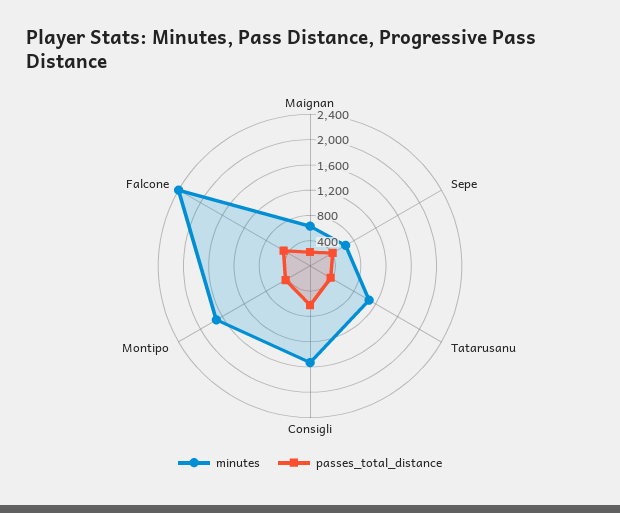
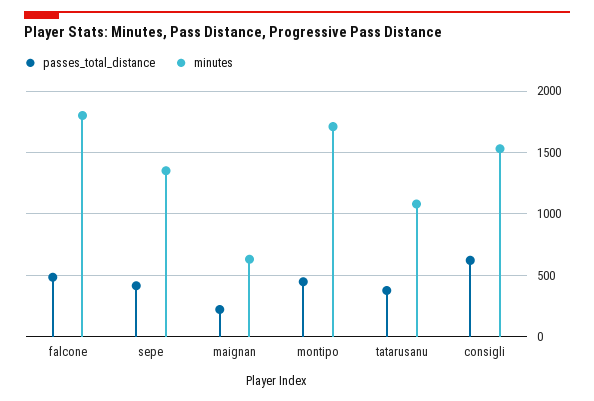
  {
    "minutes": {
      "Maignan": 650,
-     "Sepe": 600,
+     "Sepe": 1350,
      "Tatarusanu": 1100,
      "Consigli": 1550,
      "Montipo": 1700,
-     "Falcone": 2400
+     "Falcone": 1800
    },
    "passes_total_distance": {
      "Maignan": 200,
      "Sepe": 400,
      "Tatarusanu": 400,
      "Consigli": 600,
      "Montipo": 450,
      "Falcone": 500
    }
  }

